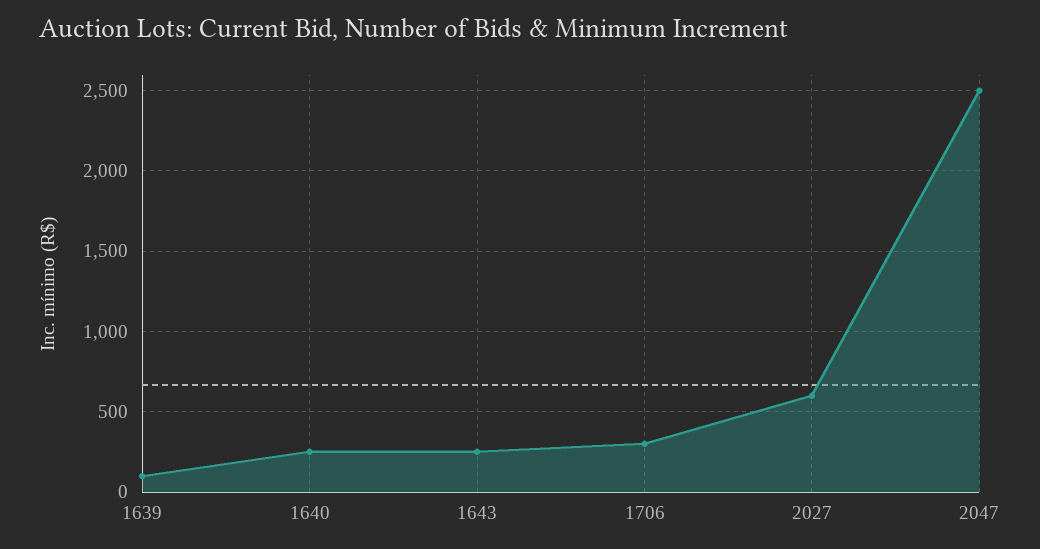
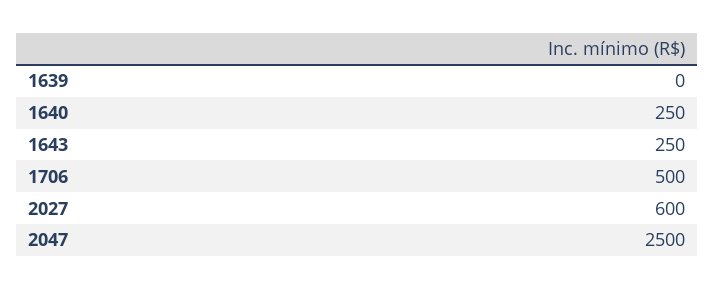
  {
-   "1639": 100,
+   "1639": 0,
    "1640": 250,
    "1643": 250,
-   "1706": 300,
+   "1706": 500,
    "2027": 600,
    "2047": 2500
  }

